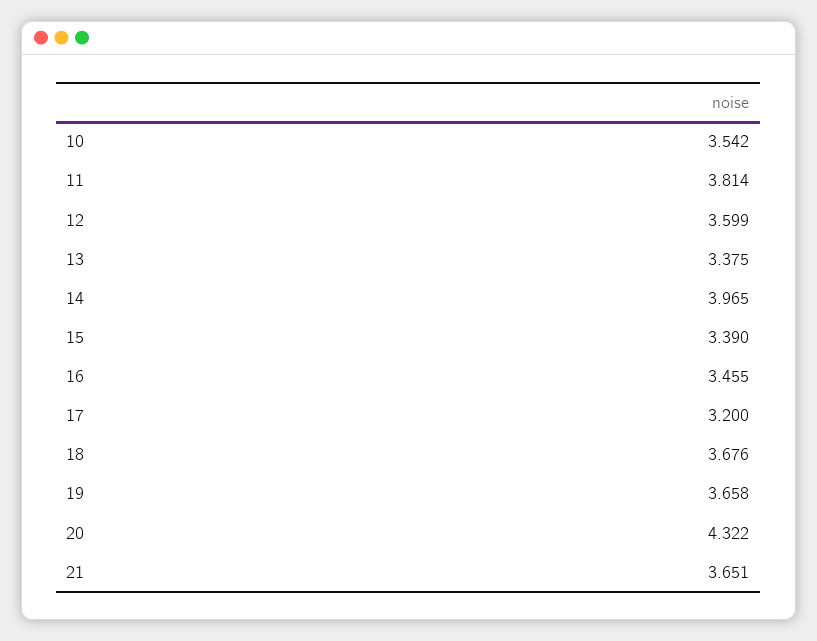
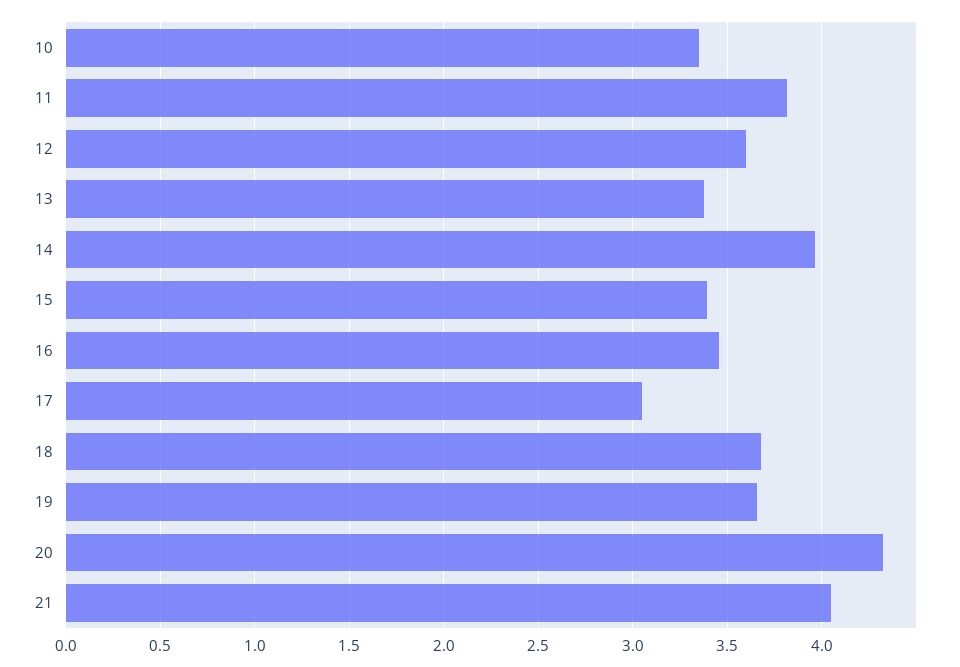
  {
-   "10": 3.542,
+   "10": 3.35,
    "11": 3.814,
    "12": 3.599,
    "13": 3.375,
    "14": 3.965,
    "15": 3.39,
    "16": 3.455,
-   "17": 3.2,
+   "17": 3.05,
    "18": 3.676,
    "19": 3.658,
    "20": 4.322,
-   "21": 3.651
+   "21": 4.05
  }

